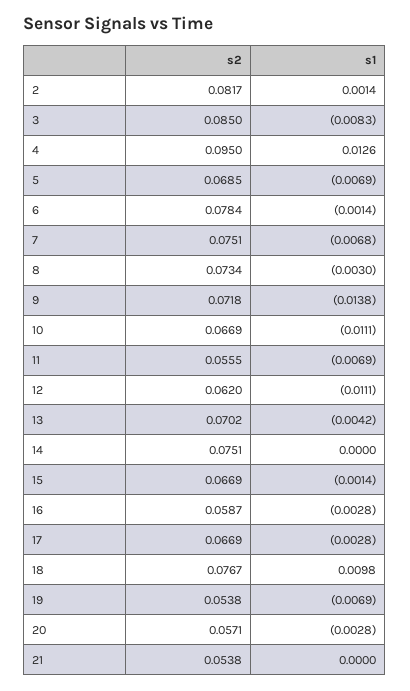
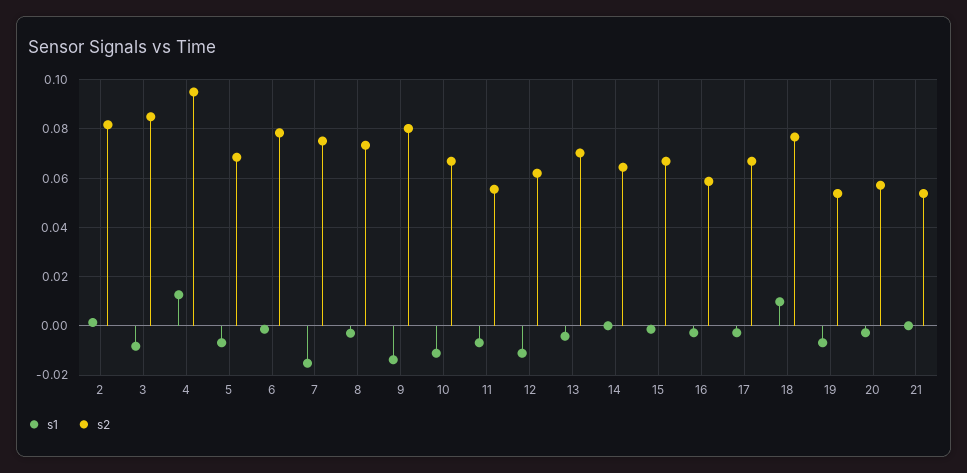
  {
    "s2": {
      "2": 0.0817,
      "3": 0.085,
      "4": 0.095,
      "5": 0.0685,
      "6": 0.0784,
      "7": 0.0751,
      "8": 0.0734,
-     "9": 0.0718,
+     "9": 0.08,
      "10": 0.0669,
      "11": 0.0555,
      "12": 0.062,
      "13": 0.0702,
-     "14": 0.0751,
+     "14": 0.065,
      "15": 0.0669,
      "16": 0.0587,
      "17": 0.0669,
      "18": 0.0767,
      "19": 0.0538,
      "20": 0.0571,
      "21": 0.0538
    },
    "s1": {
      "2": 0.0014,
      "3": -0.0083,
      "4": 0.0126,
      "5": -0.0069,
      "6": -0.0014,
-     "7": -0.0068,
+     "7": -0.015,
      "8": -0.003,
      "9": -0.0138,
      "10": -0.0111,
      "11": -0.0069,
      "12": -0.0111,
      "13": -0.0042,
      "14": 0,
      "15": -0.0014,
      "16": -0.0028,
      "17": -0.0028,
      "18": 0.0098,
      "19": -0.0069,
      "20": -0.0028,
      "21": 0
    }
  }

